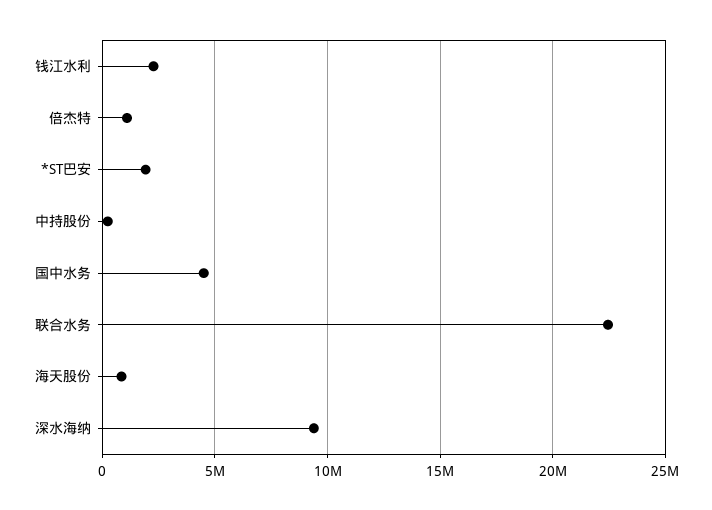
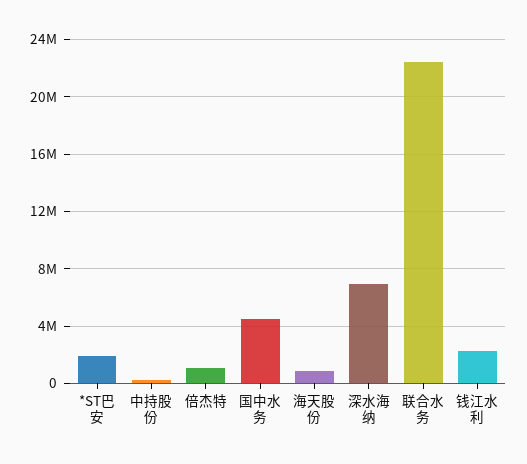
  {
    "钱江水利": 2500000,
    "倍杰特": 1000000,
    "*ST巴安": 2000000,
    "中持股份": 0,
    "国中水务": 4500000,
    "联合水务": 22500000,
    "海天股份": 1000000,
-   "深水海纳": 9500000
+   "深水海纳": 7000000
  }

